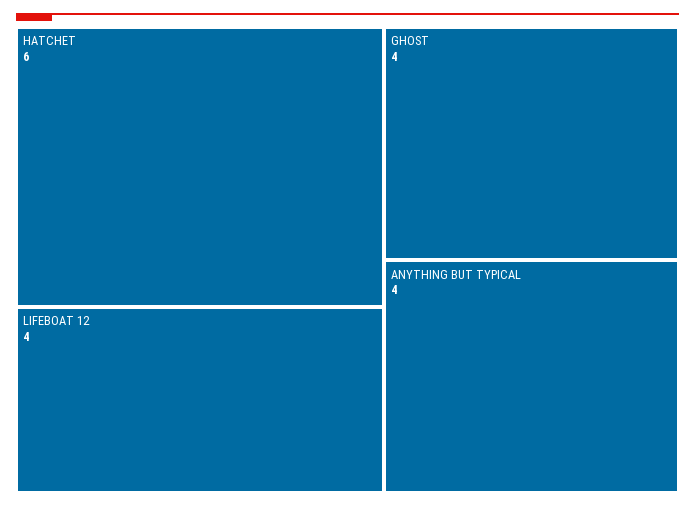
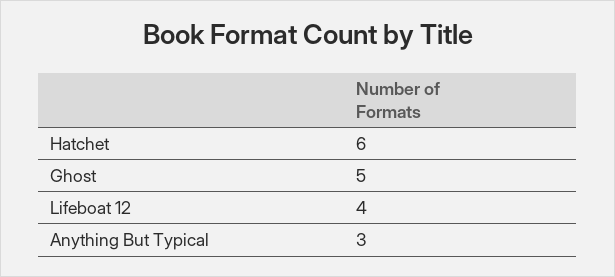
  {
    "HATCHET": 6,
    "LIFEBOAT 12": 4,
-   "GHOST": 4,
+   "GHOST": 5,
-   "ANYTHING BUT TYPICAL": 4
+   "ANYTHING BUT TYPICAL": 3
  }

